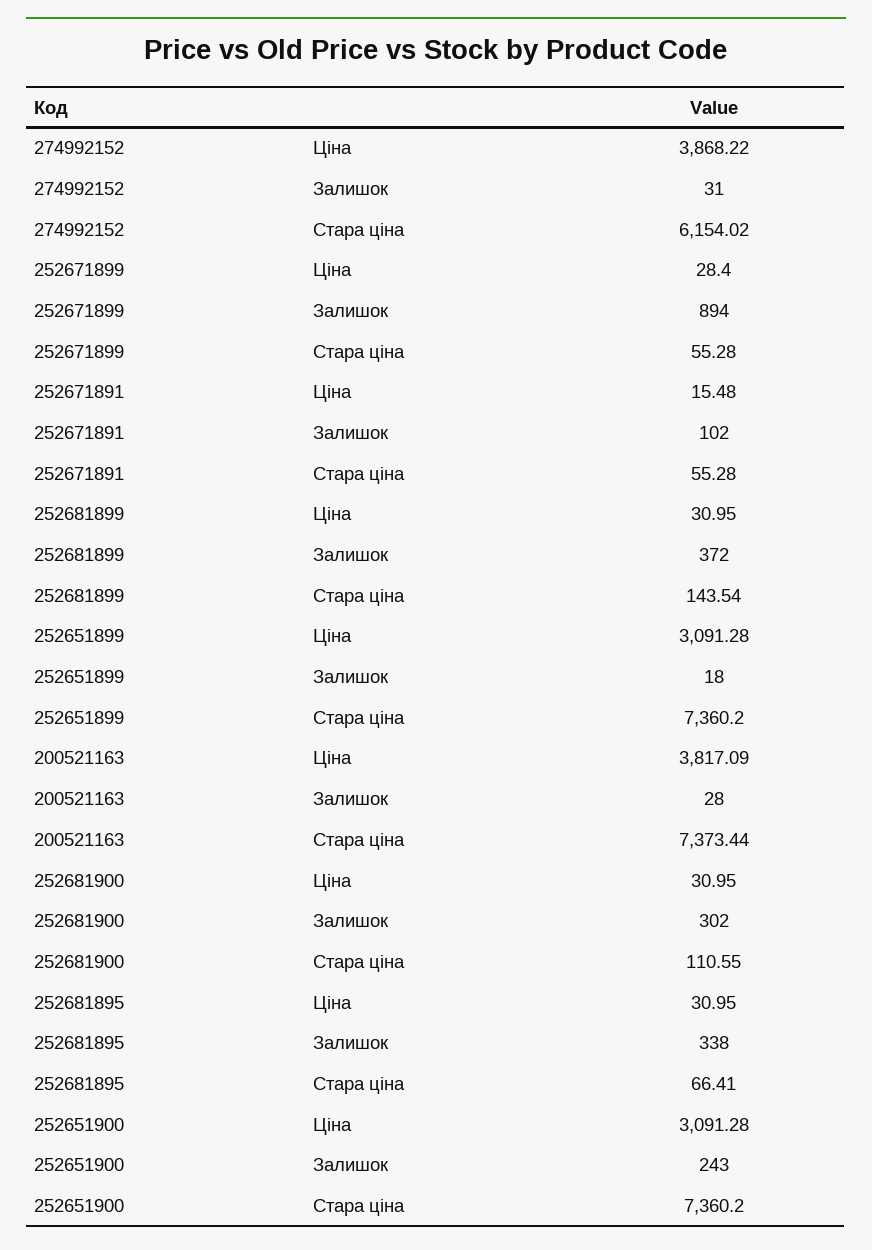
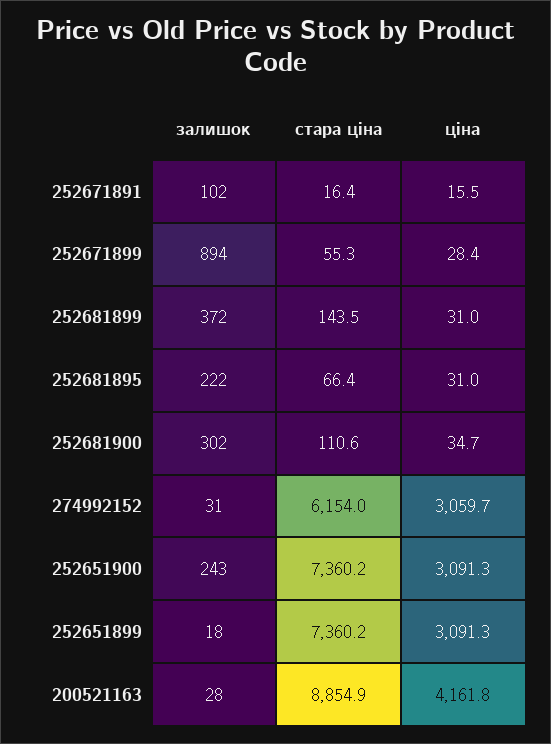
  {
    "274992152": {
-     "Ціна": 3868.22,
+     "Ціна": 3059.7,
      "Залишок": 31,
      "Стара ціна": 6154.02
    },
    "252671899": {
      "Ціна": 28.4,
      "Залишок": 894,
      "Стара ціна": 55.28
    },
    "252671891": {
      "Ціна": 15.48,
      "Залишок": 102,
-     "Стара ціна": 55.28
+     "Стара ціна": 16.4
    },
    "252681899": {
      "Ціна": 30.95,
      "Залишок": 372,
      "Стара ціна": 143.54
    },
    "252651899": {
      "Ціна": 3091.28,
      "Залишок": 18,
      "Стара ціна": 7360.2
    },
    "200521163": {
-     "Ціна": 3817.09,
+     "Ціна": 4161.8,
      "Залишок": 28,
-     "Стара ціна": 7373.44
+     "Стара ціна": 8854.9
    },
    "252681900": {
-     "Ціна": 30.95,
+     "Ціна": 34.7,
      "Залишок": 302,
      "Стара ціна": 110.55
    },
    "252681895": {
      "Ціна": 30.95,
-     "Залишок": 338,
+     "Залишок": 222,
      "Стара ціна": 66.41
    },
    "252651900": {
      "Ціна": 3091.28,
      "Залишок": 243,
      "Стара ціна": 7360.2
    }
  }

